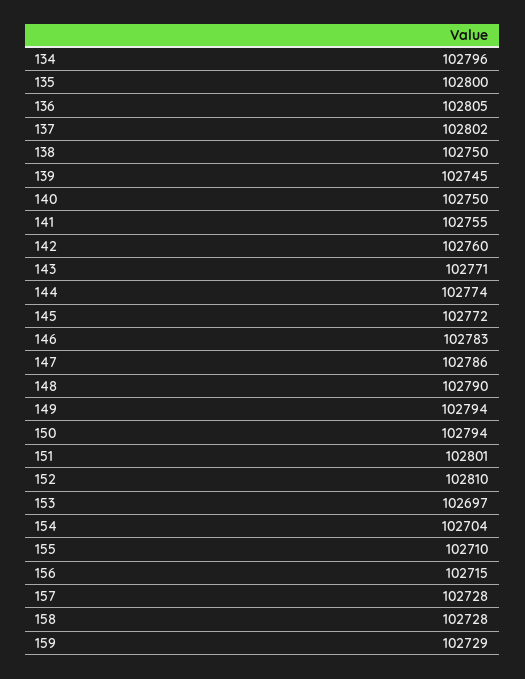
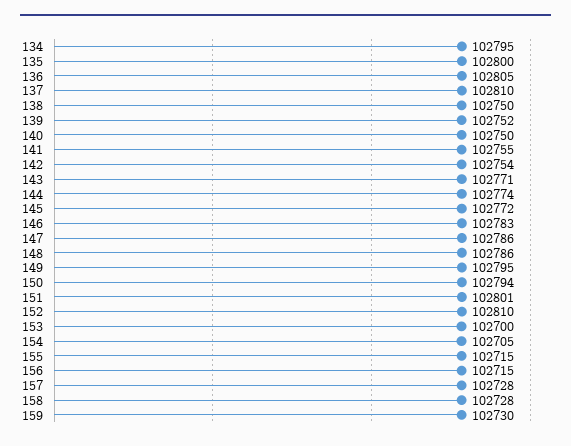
  {
-   "134": 102796,
+   "134": 102795,
    "135": 102800,
    "136": 102805,
-   "137": 102802,
+   "137": 102810,
    "138": 102750,
-   "139": 102745,
+   "139": 102752,
    "140": 102750,
    "141": 102755,
-   "142": 102760,
+   "142": 102754,
    "143": 102771,
    "144": 102774,
    "145": 102772,
    "146": 102783,
    "147": 102786,
-   "148": 102790,
+   "148": 102786,
-   "149": 102794,
+   "149": 102795,
    "150": 102794,
    "151": 102801,
    "152": 102810,
-   "153": 102697,
+   "153": 102700,
-   "154": 102704,
+   "154": 102705,
-   "155": 102710,
+   "155": 102715,
    "156": 102715,
    "157": 102728,
    "158": 102728,
-   "159": 102729
+   "159": 102730
  }

